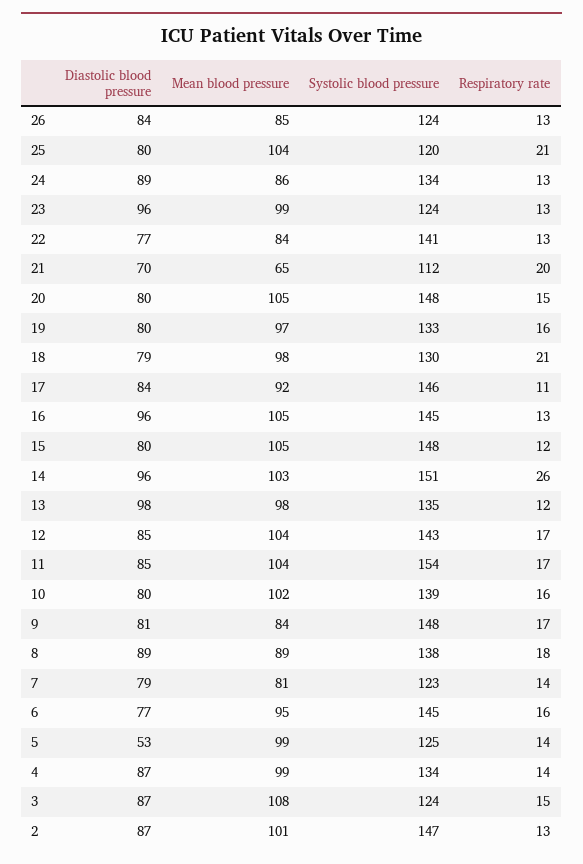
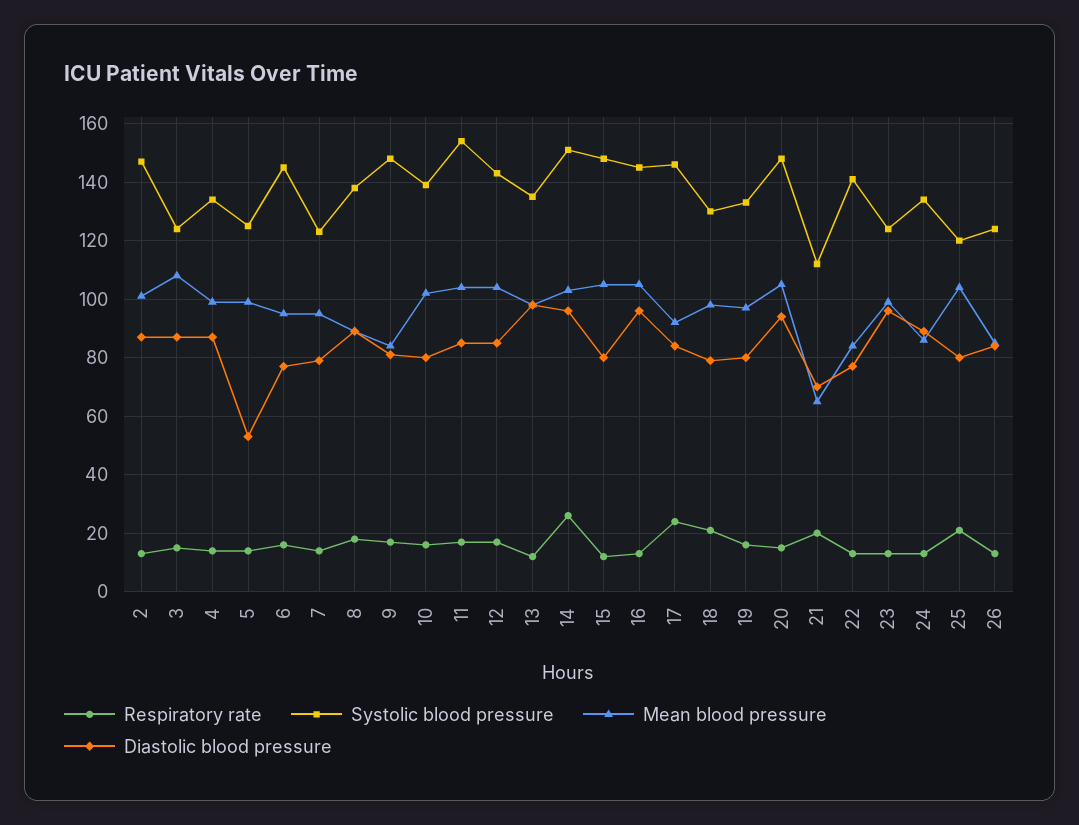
  {
    "Diastolic blood pressure": {
      "26": 84,
      "25": 80,
      "24": 89,
      "23": 96,
      "22": 77,
      "21": 70,
-     "20": 80,
+     "20": 95,
      "19": 80,
      "18": 79,
      "17": 84,
      "16": 96,
      "15": 80,
      "14": 96,
      "13": 98,
      "12": 85,
      "11": 85,
      "10": 80,
      "9": 81,
      "8": 89,
      "7": 79,
      "6": 77,
      "5": 53,
      "4": 87,
      "3": 87,
      "2": 87
    },
    "Mean blood pressure": {
      "26": 85,
      "25": 104,
      "24": 86,
      "23": 99,
      "22": 84,
      "21": 65,
      "20": 105,
      "19": 97,
      "18": 98,
      "17": 92,
      "16": 105,
      "15": 105,
      "14": 103,
      "13": 98,
      "12": 104,
      "11": 104,
      "10": 102,
      "9": 84,
      "8": 89,
-     "7": 81,
+     "7": 95,
      "6": 95,
      "5": 99,
      "4": 99,
      "3": 108,
      "2": 101
    },
    "Systolic blood pressure": {
      "26": 124,
      "25": 120,
      "24": 134,
      "23": 124,
      "22": 141,
      "21": 112,
      "20": 148,
      "19": 133,
      "18": 130,
      "17": 146,
      "16": 145,
      "15": 148,
      "14": 151,
      "13": 135,
      "12": 143,
      "11": 154,
      "10": 139,
      "9": 148,
      "8": 138,
      "7": 123,
      "6": 145,
      "5": 125,
      "4": 134,
      "3": 124,
      "2": 147
    },
    "Respiratory rate": {
      "26": 13,
      "25": 21,
      "24": 13,
      "23": 13,
      "22": 13,
      "21": 20,
      "20": 15,
      "19": 16,
      "18": 21,
-     "17": 11,
+     "17": 25,
      "16": 13,
      "15": 12,
      "14": 26,
      "13": 12,
      "12": 17,
      "11": 17,
      "10": 16,
      "9": 17,
      "8": 18,
      "7": 14,
      "6": 16,
      "5": 14,
      "4": 14,
      "3": 15,
      "2": 13
    }
  }

